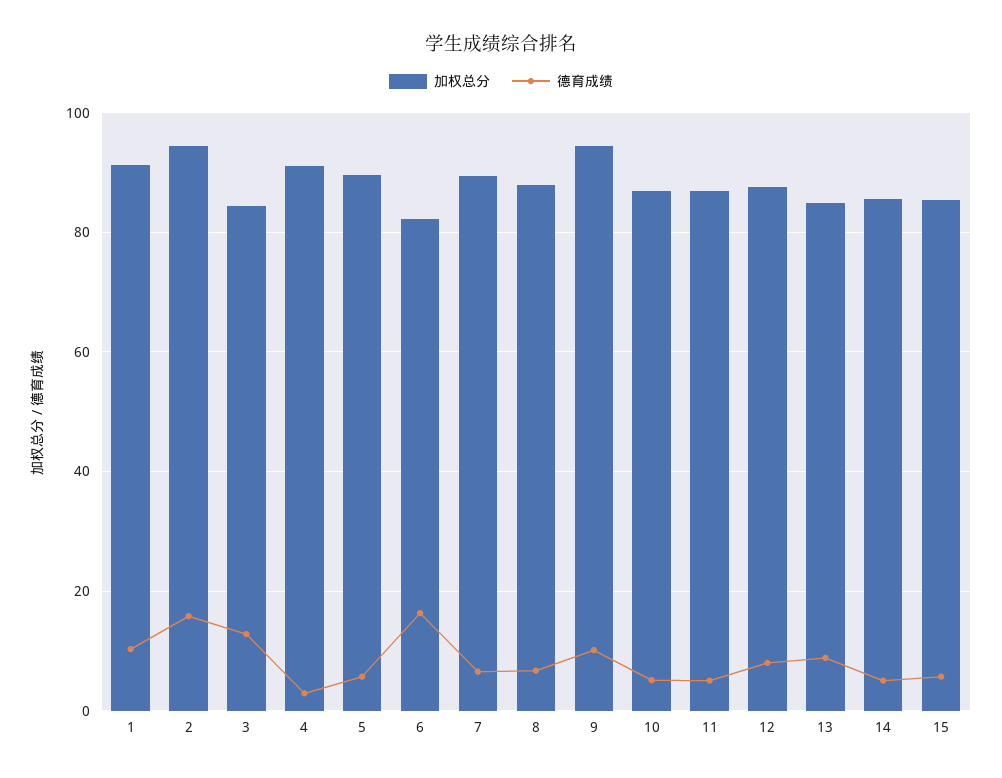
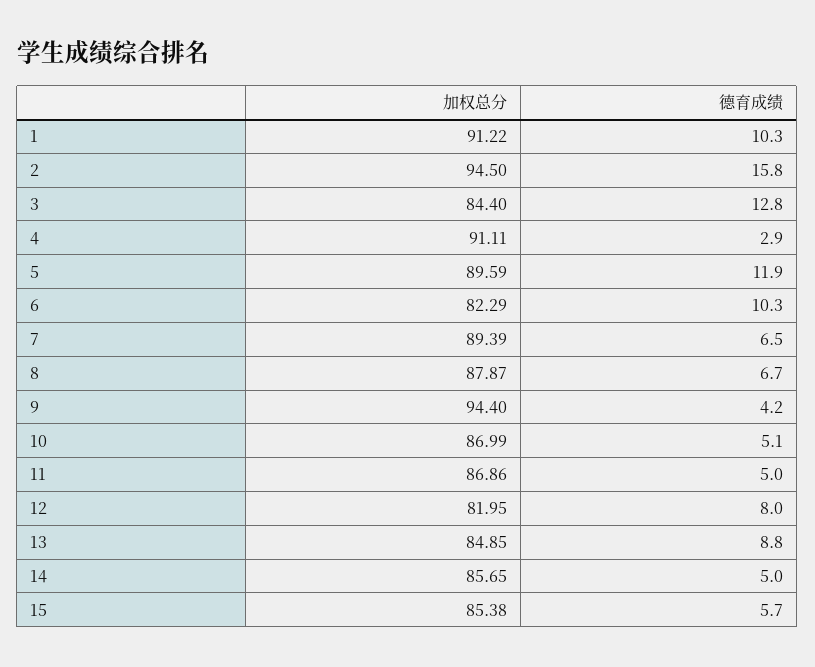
  {
    "加权总分": {
      "1": 91.22,
      "2": 94.5,
      "3": 84.4,
      "4": 91.11,
      "5": 89.59,
      "6": 82.29,
      "7": 89.39,
      "8": 87.87,
      "9": 94.4,
      "10": 86.99,
      "11": 86.86,
-     "12": 88,
+     "12": 81.95,
      "13": 84.85,
      "14": 85.65,
      "15": 85.38
    },
    "德育成绩": {
      "1": 10.3,
      "2": 15.8,
      "3": 12.8,
      "4": 2.9,
-     "5": 6,
+     "5": 11.9,
-     "6": 16,
+     "6": 10.3,
      "7": 6.5,
      "8": 6.7,
-     "9": 10,
+     "9": 4.2,
      "10": 5.1,
      "11": 5,
      "12": 8,
      "13": 8.8,
      "14": 5,
      "15": 5.7
    }
  }

